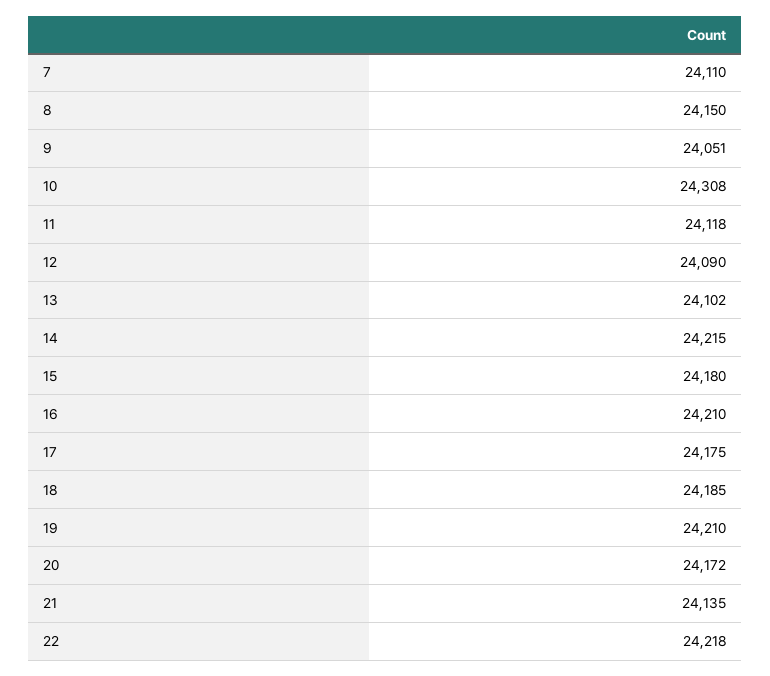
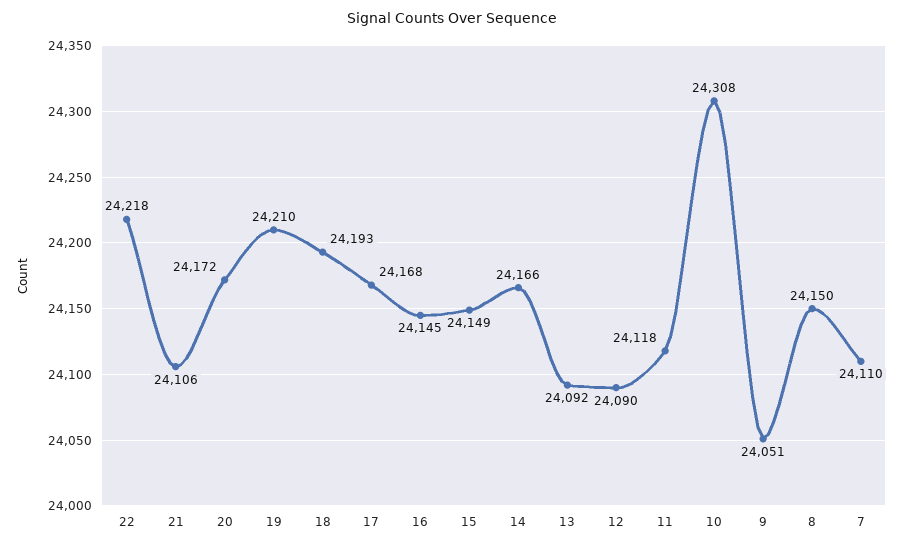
  {
    "7": 24110,
    "8": 24150,
    "9": 24051,
    "10": 24308,
    "11": 24118,
    "12": 24090,
-   "13": 24102,
+   "13": 24092,
-   "14": 24215,
+   "14": 24166,
-   "15": 24180,
+   "15": 24149,
-   "16": 24210,
+   "16": 24145,
-   "17": 24175,
+   "17": 24168,
-   "18": 24185,
+   "18": 24193,
    "19": 24210,
    "20": 24172,
-   "21": 24135,
+   "21": 24106,
    "22": 24218
  }

